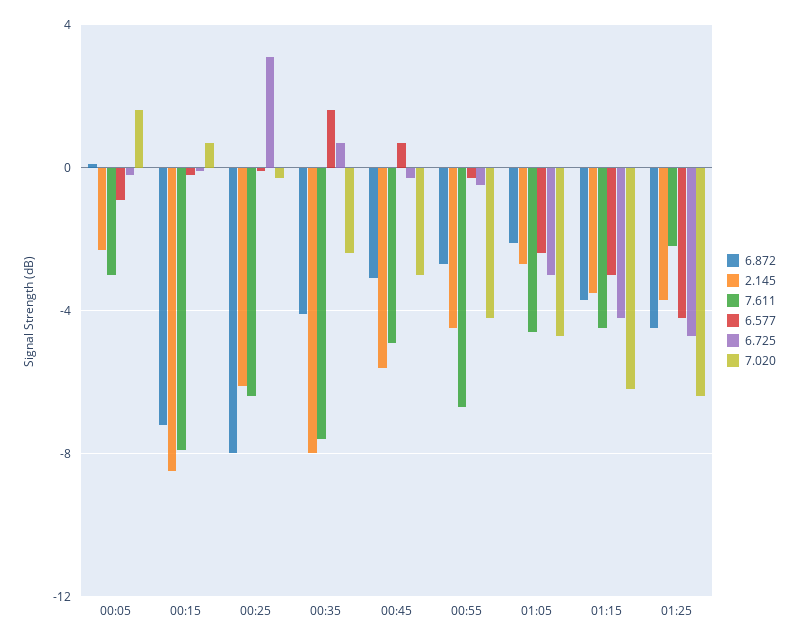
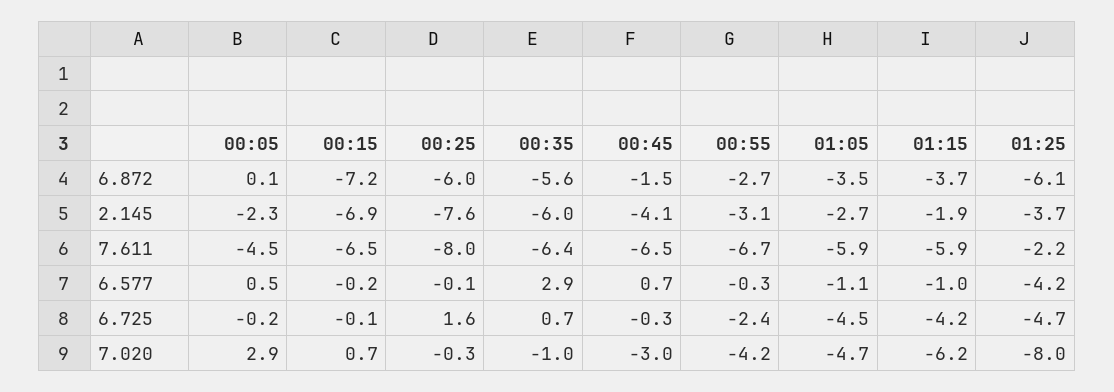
  {
    "6.872": {
      "00:05": 0.1,
      "00:15": -7.2,
-     "00:25": -8,
+     "00:25": -6,
-     "00:35": -4,
+     "00:35": -5.6,
-     "00:45": -3,
+     "00:45": -1.5,
      "00:55": -2.7,
-     "01:05": -2,
+     "01:05": -3.5,
      "01:15": -3.7,
-     "01:25": -4.5
+     "01:25": -6.1
    },
    "2.145": {
      "00:05": -2.3,
-     "00:15": -8.5,
+     "00:15": -6.9,
-     "00:25": -6,
+     "00:25": -7.6,
-     "00:35": -8,
+     "00:35": -6,
-     "00:45": -5.5,
+     "00:45": -4.1,
-     "00:55": -4.5,
+     "00:55": -3.1,
      "01:05": -2.7,
-     "01:15": -3.5,
+     "01:15": -1.9,
      "01:25": -3.7
    },
    "7.611": {
-     "00:05": -3,
+     "00:05": -4.5,
-     "00:15": -8,
+     "00:15": -6.5,
-     "00:25": -6.5,
+     "00:25": -8,
-     "00:35": -7.5,
+     "00:35": -6.4,
-     "00:45": -5,
+     "00:45": -6.5,
      "00:55": -6.7,
-     "01:05": -4.5,
+     "01:05": -5.9,
-     "01:15": -4.5,
+     "01:15": -5.9,
      "01:25": -2.2
    },
    "6.577": {
-     "00:05": -1,
+     "00:05": 0.5,
      "00:15": -0.2,
      "00:25": -0.1,
-     "00:35": 1.5,
+     "00:35": 2.9,
      "00:45": 0.7,
      "00:55": -0.3,
-     "01:05": -2.5,
+     "01:05": -1.1,
-     "01:15": -3,
+     "01:15": -1,
      "01:25": -4.2
    },
    "6.725": {
      "00:05": -0.2,
      "00:15": -0.1,
-     "00:25": 3,
+     "00:25": 1.6,
      "00:35": 0.7,
      "00:45": -0.3,
-     "00:55": -0.5,
+     "00:55": -2.4,
-     "01:05": -3,
+     "01:05": -4.5,
      "01:15": -4.2,
      "01:25": -4.7
    },
    "7.020": {
-     "00:05": 1.5,
+     "00:05": 2.9,
      "00:15": 0.7,
      "00:25": -0.3,
-     "00:35": -2.5,
+     "00:35": -1,
      "00:45": -3,
      "00:55": -4.2,
      "01:05": -4.7,
      "01:15": -6.2,
-     "01:25": -6.5
+     "01:25": -8
    }
  }

